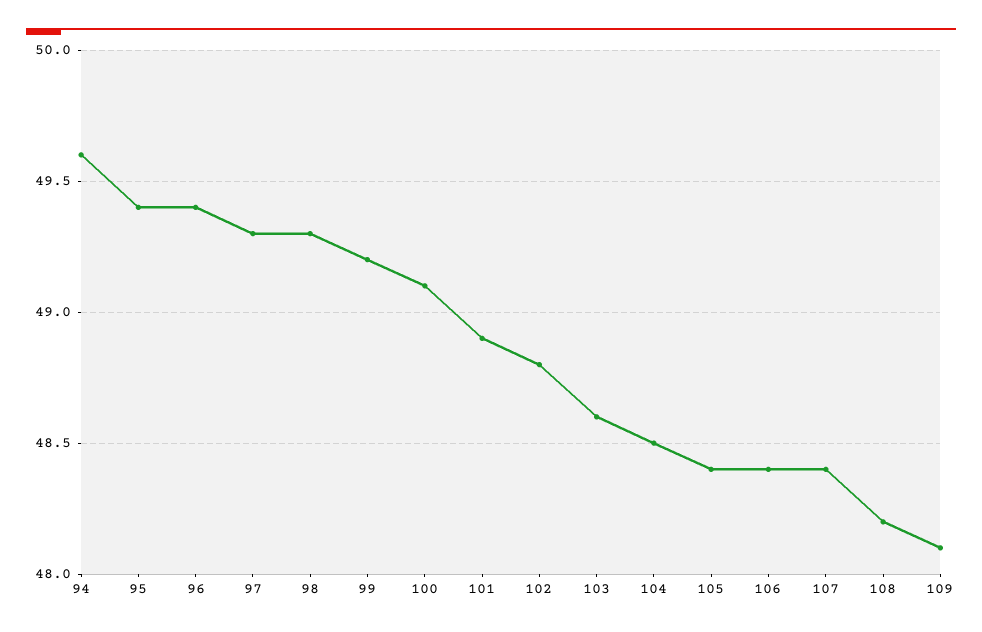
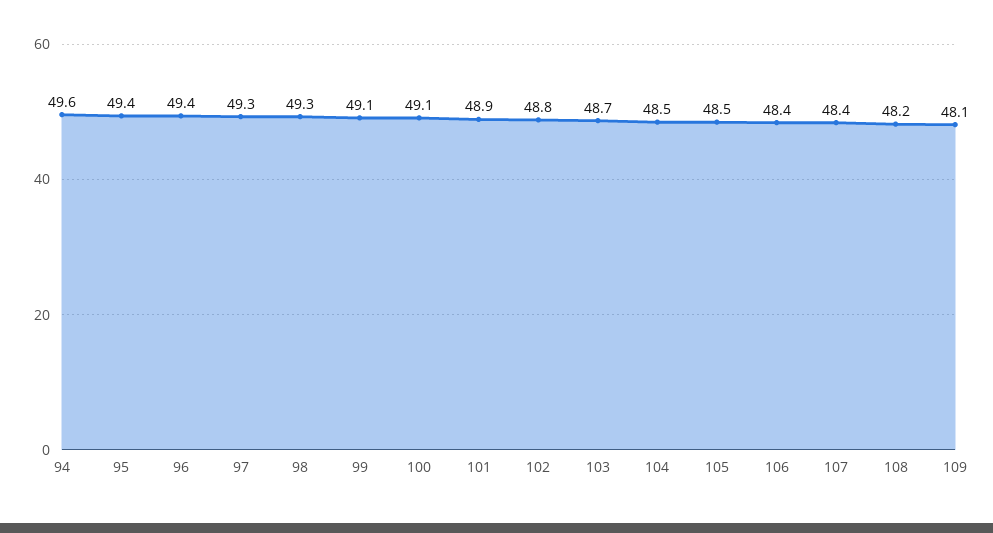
  {
    "94": 49.6,
    "95": 49.4,
    "96": 49.4,
    "97": 49.3,
    "98": 49.3,
-   "99": 49.2,
+   "99": 49.1,
    "100": 49.1,
    "101": 48.9,
    "102": 48.8,
-   "103": 48.6,
+   "103": 48.7,
    "104": 48.5,
-   "105": 48.4,
+   "105": 48.5,
    "106": 48.4,
    "107": 48.4,
    "108": 48.2,
    "109": 48.1
  }

